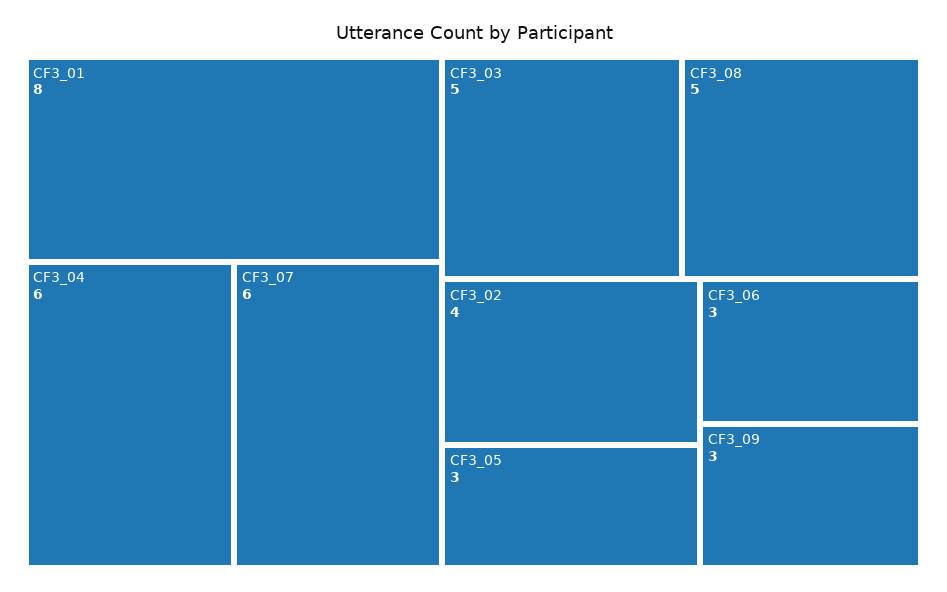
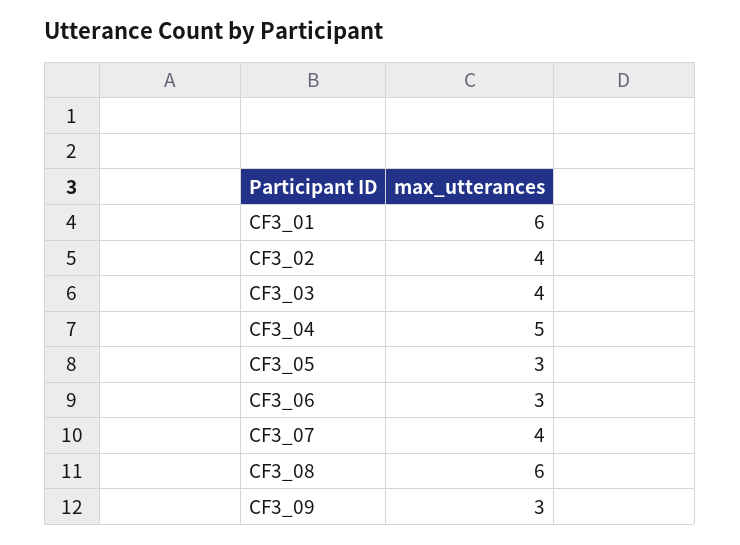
  {
-   "CF3_01": 8,
+   "CF3_01": 6,
-   "CF3_04": 6,
+   "CF3_04": 5,
-   "CF3_07": 6,
+   "CF3_07": 4,
-   "CF3_03": 5,
+   "CF3_03": 4,
-   "CF3_08": 5,
+   "CF3_08": 6,
    "CF3_02": 4,
    "CF3_05": 3,
    "CF3_06": 3,
    "CF3_09": 3
  }

